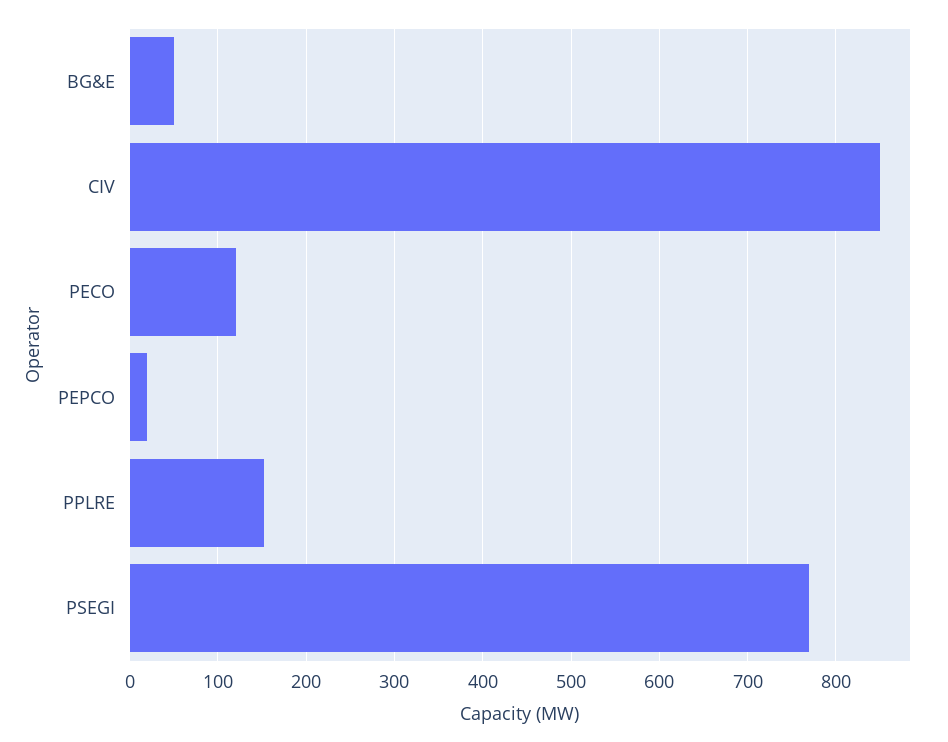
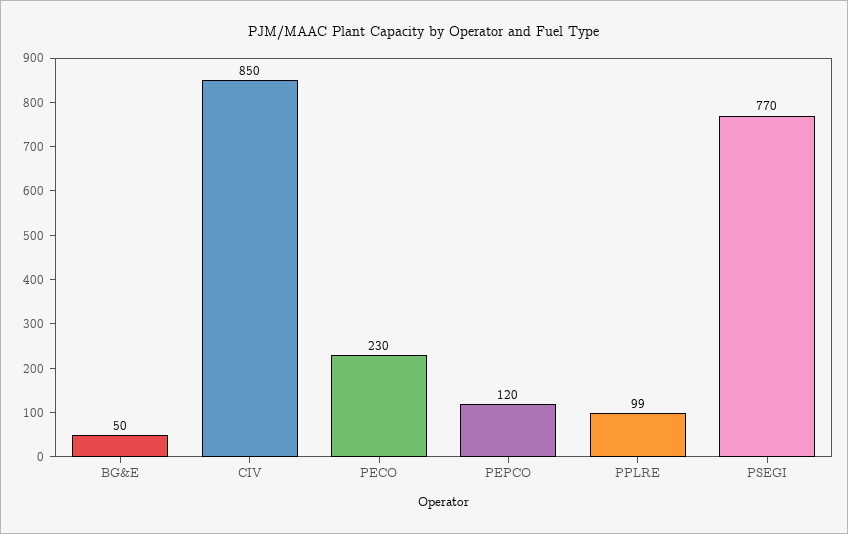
  {
    "BG&E": 50,
    "CIV": 850,
-   "PECO": 120,
+   "PECO": 230,
-   "PEPCO": 20,
+   "PEPCO": 120,
-   "PPLRE": 150,
+   "PPLRE": 99,
    "PSEGI": 770
  }

